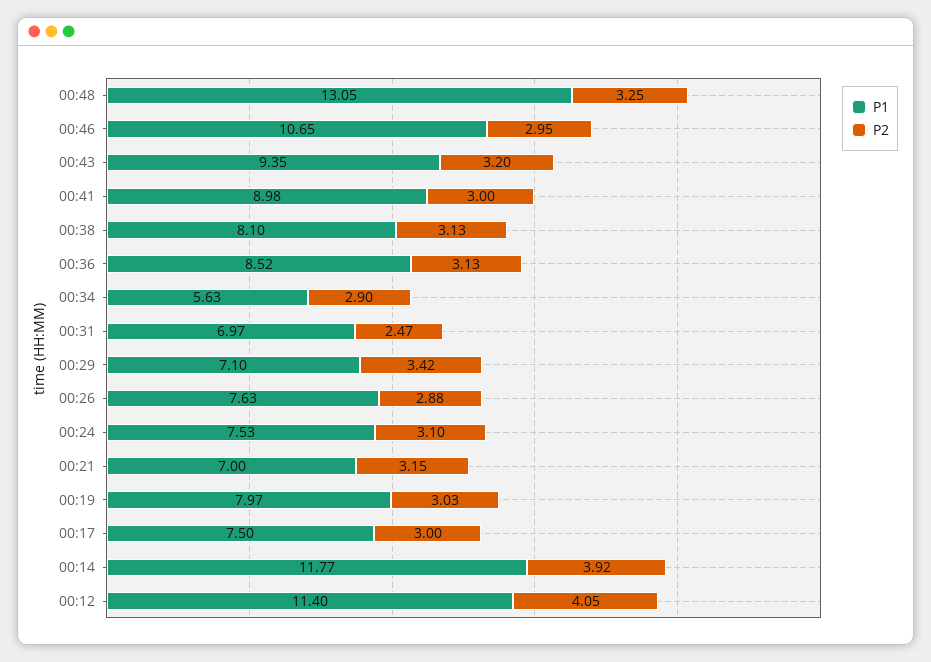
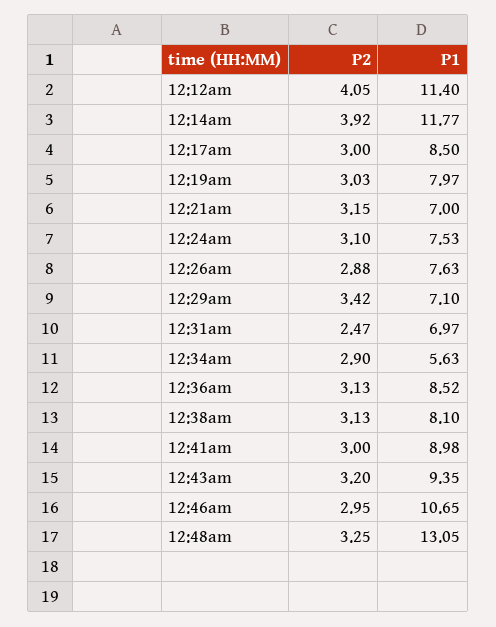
  {
    "P1": {
      "00:48": 13.05,
      "00:46": 10.65,
      "00:43": 9.35,
      "00:41": 8.98,
      "00:38": 8.1,
      "00:36": 8.52,
      "00:34": 5.63,
      "00:31": 6.97,
      "00:29": 7.1,
      "00:26": 7.63,
      "00:24": 7.53,
      "00:21": 7,
      "00:19": 7.97,
-     "00:17": 7.5,
+     "00:17": 8.5,
      "00:14": 11.77,
      "00:12": 11.4
    },
    "P2": {
      "00:48": 3.25,
      "00:46": 2.95,
      "00:43": 3.2,
      "00:41": 3,
      "00:38": 3.13,
      "00:36": 3.13,
      "00:34": 2.9,
      "00:31": 2.47,
      "00:29": 3.42,
      "00:26": 2.88,
      "00:24": 3.1,
      "00:21": 3.15,
      "00:19": 3.03,
      "00:17": 3,
      "00:14": 3.92,
      "00:12": 4.05
    }
  }

